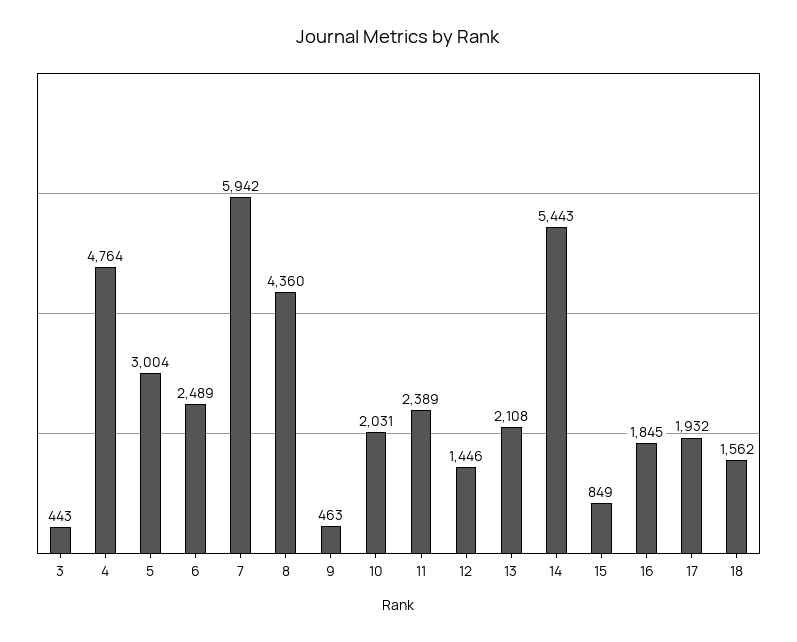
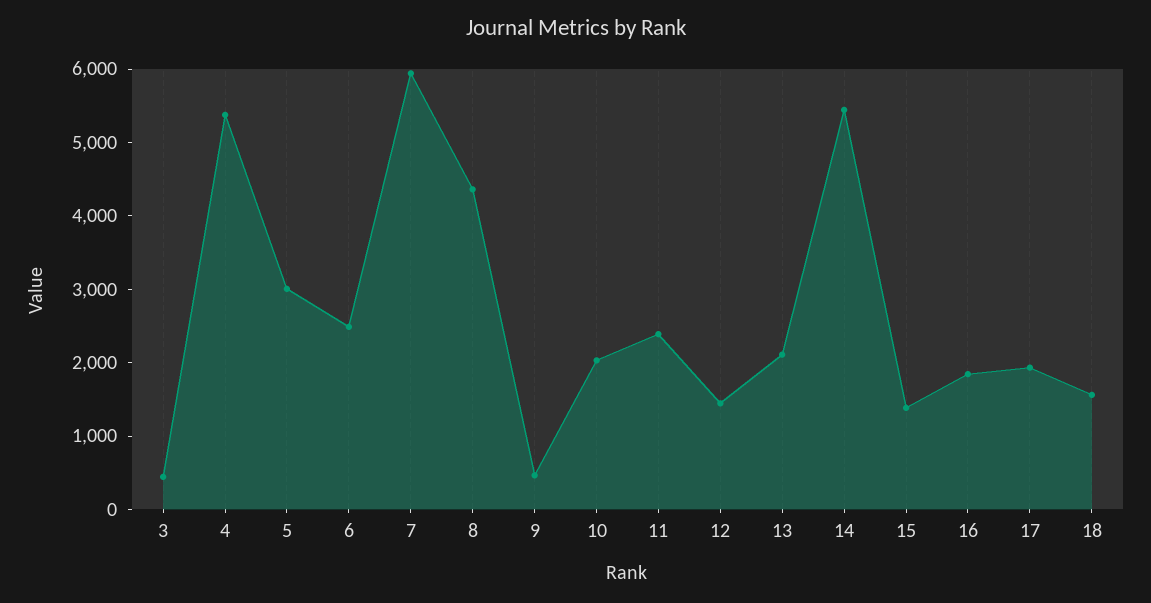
  {
    "3": 443,
-   "4": 4764,
+   "4": 5400,
    "5": 3004,
    "6": 2489,
    "7": 5942,
    "8": 4360,
    "9": 463,
    "10": 2031,
    "11": 2389,
    "12": 1446,
    "13": 2108,
    "14": 5443,
-   "15": 849,
+   "15": 1400,
    "16": 1845,
    "17": 1932,
    "18": 1562
  }

